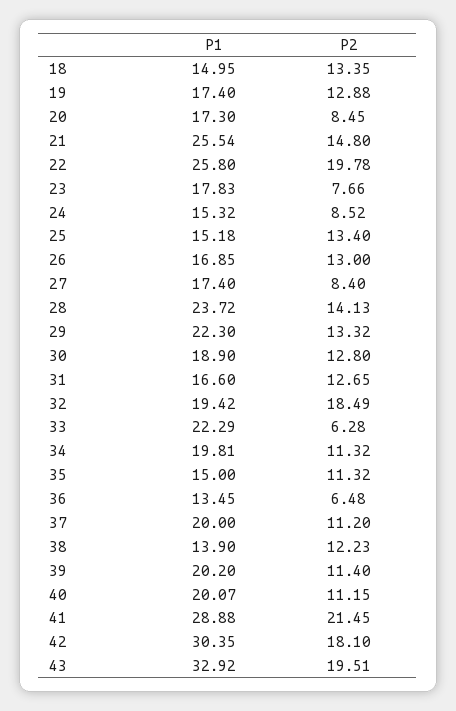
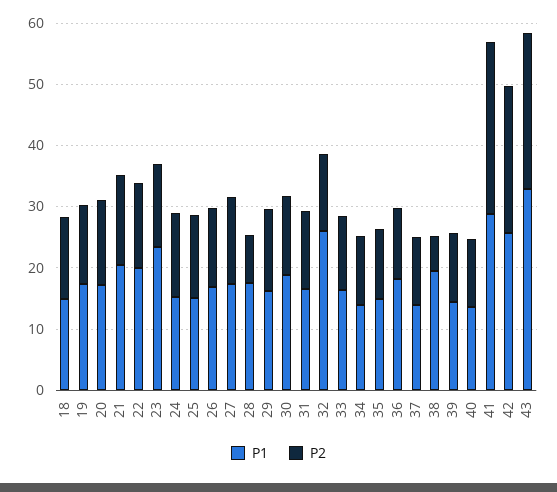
  {
    "P1": {
      "18": 14.95,
      "19": 17.4,
      "20": 17.3,
-     "21": 25.54,
+     "21": 20,
-     "22": 25.8,
+     "22": 20,
-     "23": 17.83,
+     "23": 24,
      "24": 15.32,
      "25": 15.18,
      "26": 16.85,
      "27": 17.4,
-     "28": 23.72,
+     "28": 18,
-     "29": 22.3,
+     "29": 16,
      "30": 18.9,
      "31": 16.6,
-     "32": 19.42,
+     "32": 26,
-     "33": 22.29,
+     "33": 16,
-     "34": 19.81,
+     "34": 14,
      "35": 15,
-     "36": 13.45,
+     "36": 18,
-     "37": 20,
+     "37": 14,
-     "38": 13.9,
+     "38": 20,
-     "39": 20.2,
+     "39": 14,
-     "40": 20.07,
+     "40": 14,
      "41": 28.88,
-     "42": 30.35,
+     "42": 26,
      "43": 32.92
    },
    "P2": {
      "18": 13.35,
      "19": 12.88,
-     "20": 8.45,
+     "20": 14,
      "21": 14.8,
-     "22": 19.78,
+     "22": 14,
-     "23": 7.66,
+     "23": 14,
-     "24": 8.52,
+     "24": 14,
      "25": 13.4,
      "26": 13,
-     "27": 8.4,
+     "27": 14,
-     "28": 14.13,
+     "28": 8,
      "29": 13.32,
      "30": 12.8,
      "31": 12.65,
-     "32": 18.49,
+     "32": 12,
-     "33": 6.28,
+     "33": 12,
      "34": 11.32,
      "35": 11.32,
-     "36": 6.48,
+     "36": 12,
      "37": 11.2,
-     "38": 12.23,
+     "38": 6,
      "39": 11.4,
      "40": 11.15,
-     "41": 21.45,
+     "41": 28,
-     "42": 18.1,
+     "42": 24,
-     "43": 19.51
+     "43": 26
    }
  }

